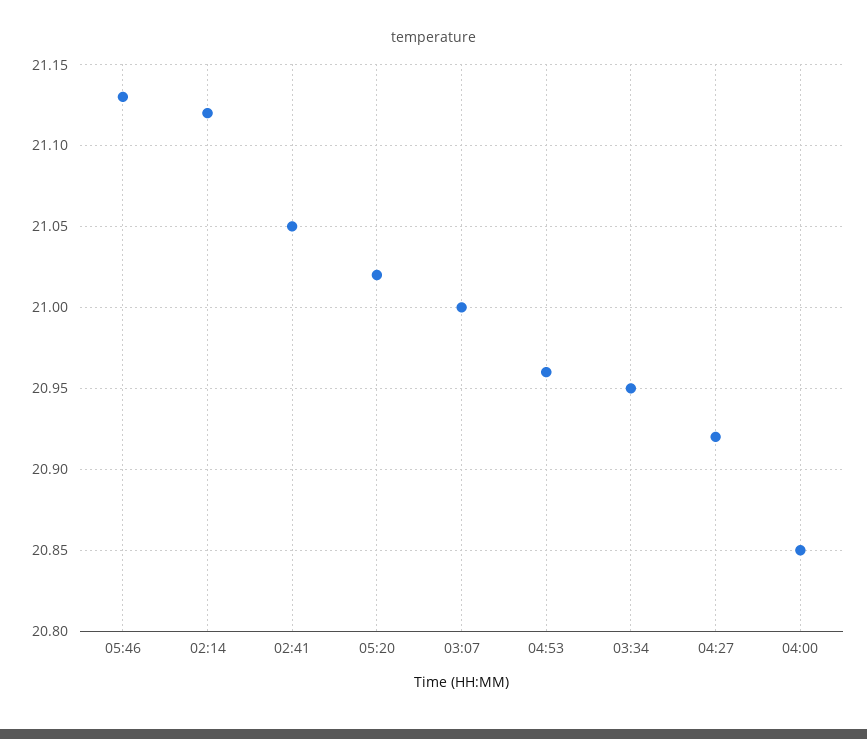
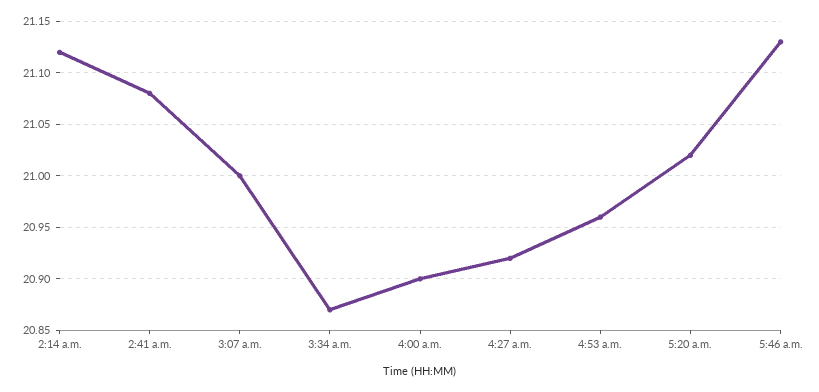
  {
    "05:46": 21.13,
    "02:14": 21.12,
-   "02:41": 21.05,
+   "02:41": 21.08,
    "05:20": 21.02,
    "03:07": 21,
    "04:53": 20.96,
-   "03:34": 20.95,
+   "03:34": 20.87,
    "04:27": 20.92,
-   "04:00": 20.85
+   "04:00": 20.9
  }

